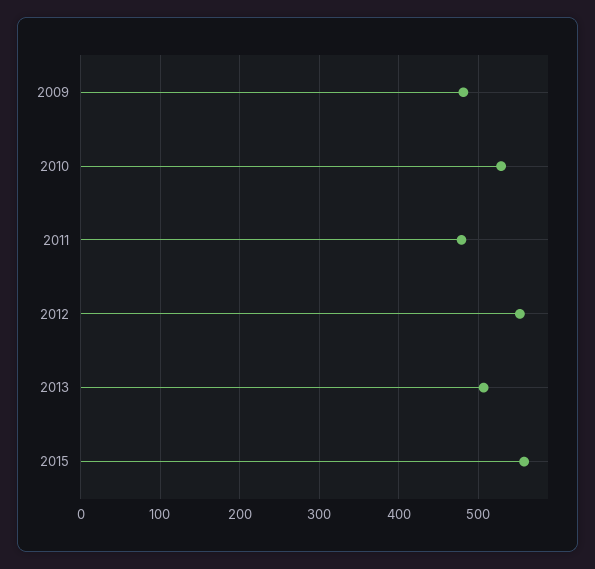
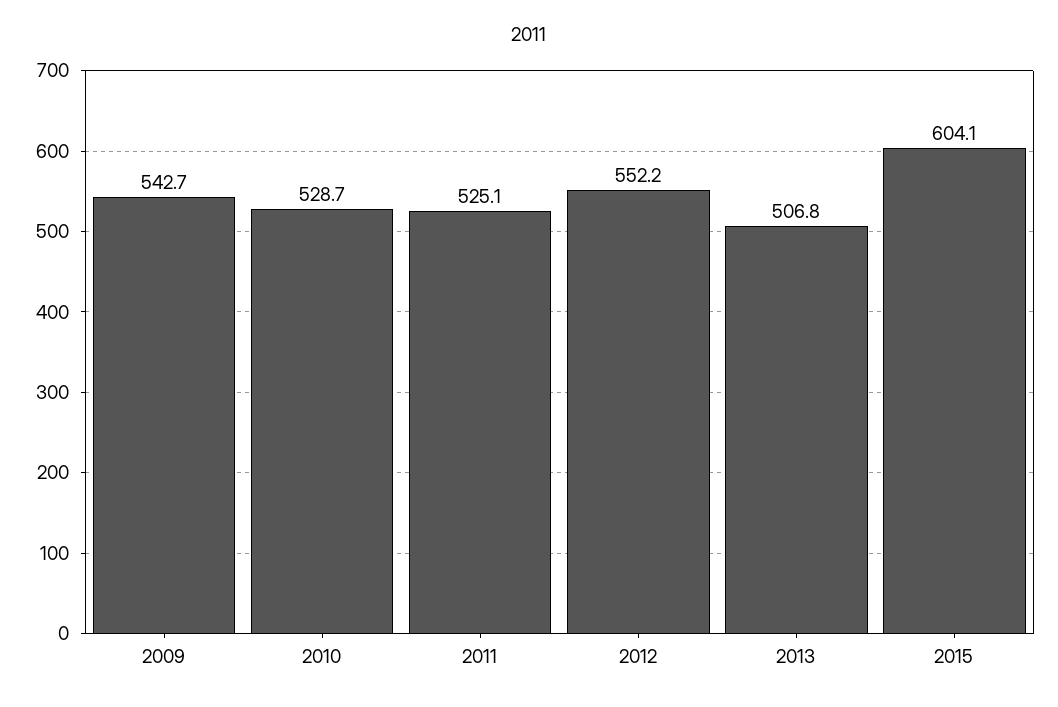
  {
-   "2009": 480,
+   "2009": 542.7,
    "2010": 528.7,
-   "2011": 480,
+   "2011": 525.1,
    "2012": 552.2,
    "2013": 506.8,
-   "2015": 560
+   "2015": 604.1
  }

